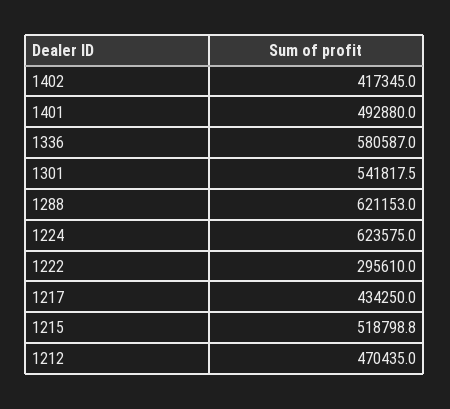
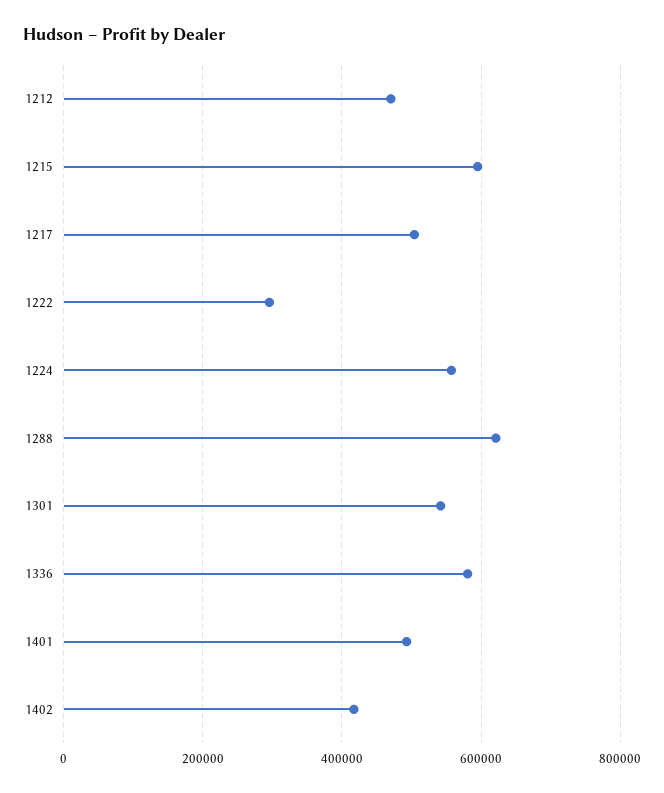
  {
    "1402": 417345,
    "1401": 492880,
    "1336": 580587,
    "1301": 541817.5,
    "1288": 621153,
-   "1224": 623575,
+   "1224": 560000,
    "1222": 295610,
-   "1217": 434250,
+   "1217": 500000,
-   "1215": 518798.8,
+   "1215": 600000,
    "1212": 470435
  }

